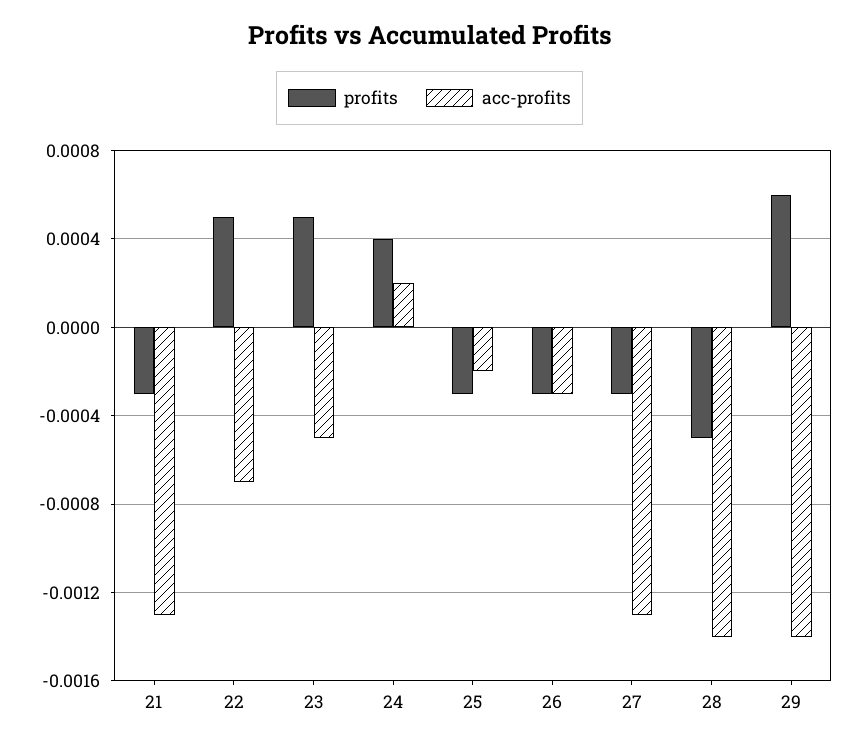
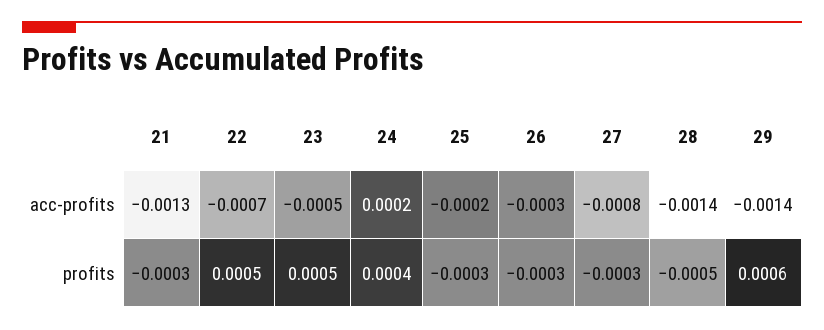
  {
    "profits": {
      "21": -0.0003,
      "22": 0.0005,
      "23": 0.0005,
      "24": 0.0004,
      "25": -0.0003,
      "26": -0.0003,
      "27": -0.0003,
      "28": -0.0005,
      "29": 0.0006
    },
    "acc-profits": {
      "21": -0.0013,
      "22": -0.0007,
      "23": -0.0005,
      "24": 0.0002,
      "25": -0.0002,
      "26": -0.0003,
-     "27": -0.0013,
+     "27": -0.0008,
      "28": -0.0014,
      "29": -0.0014
    }
  }

